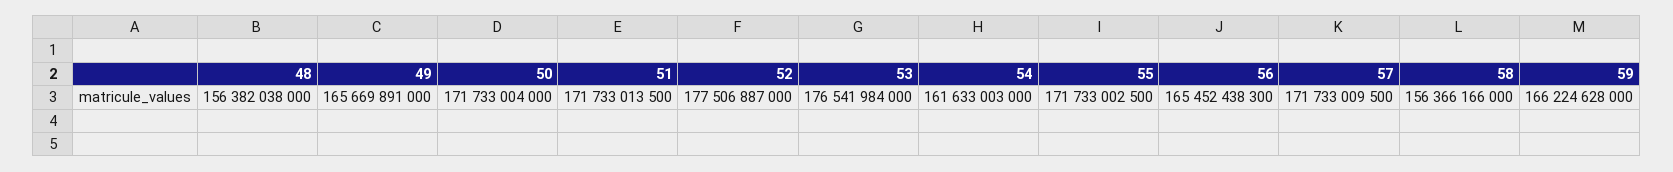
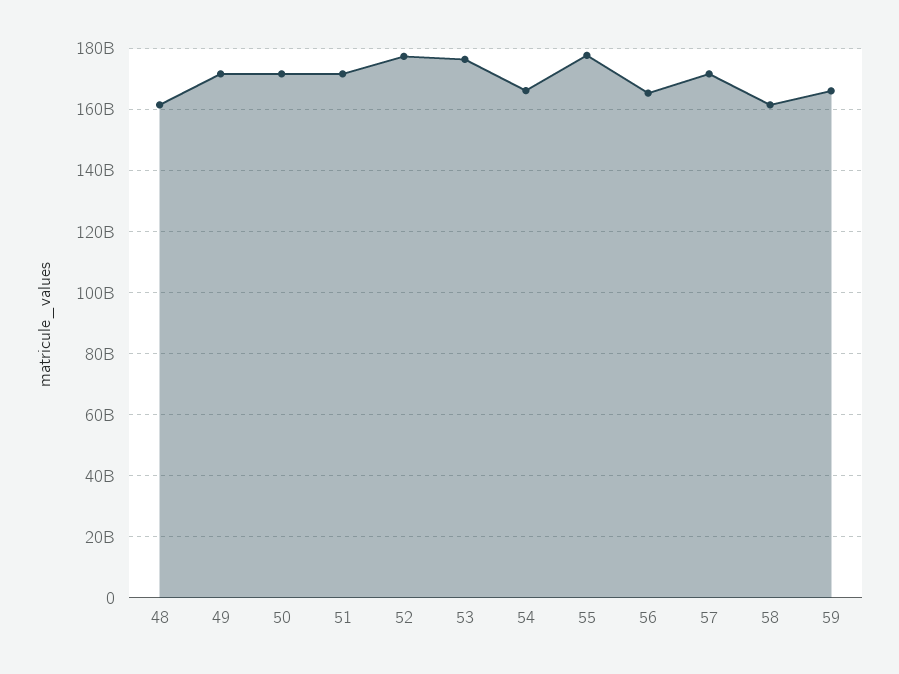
  {
-   "48": 156382038000,
+   "48": 162000000000,
-   "49": 165669891000,
+   "49": 172000000000,
    "50": 171733004000,
    "51": 171733013500,
    "52": 177506887000,
    "53": 176541984000,
-   "54": 161633003000,
+   "54": 166000000000,
-   "55": 171733002500,
+   "55": 178000000000,
    "56": 165452438300,
    "57": 171733009500,
-   "58": 156366166000,
+   "58": 162000000000,
    "59": 166224628000
  }

